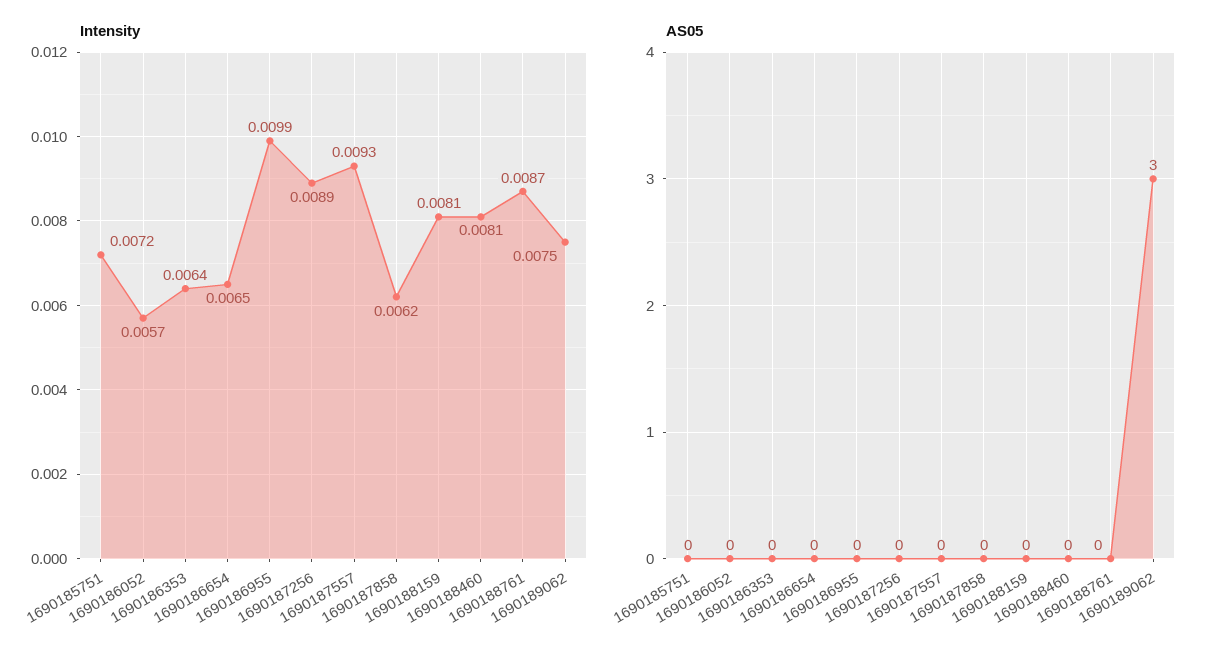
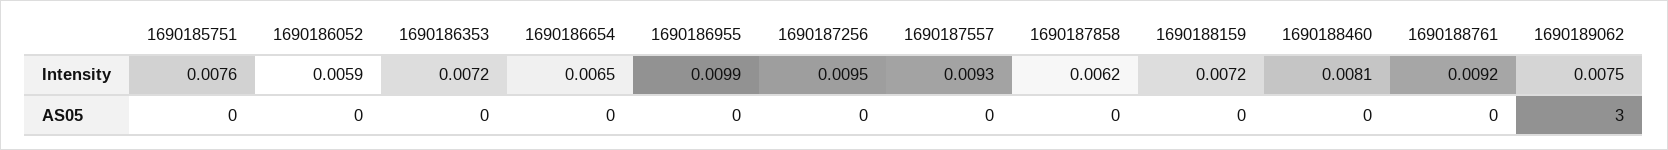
  {
    "Intensity": {
-     "1690185751": 0.0072,
+     "1690185751": 0.0076,
-     "1690186052": 0.0057,
+     "1690186052": 0.0059,
-     "1690186353": 0.0064,
+     "1690186353": 0.0072,
      "1690186654": 0.0065,
      "1690186955": 0.0099,
-     "1690187256": 0.0089,
+     "1690187256": 0.0095,
      "1690187557": 0.0093,
      "1690187858": 0.0062,
-     "1690188159": 0.0081,
+     "1690188159": 0.0072,
      "1690188460": 0.0081,
-     "1690188761": 0.0087,
+     "1690188761": 0.0092,
      "1690189062": 0.0075
    },
    "AS05": {
      "1690185751": 0,
      "1690186052": 0,
      "1690186353": 0,
      "1690186654": 0,
      "1690186955": 0,
      "1690187256": 0,
      "1690187557": 0,
      "1690187858": 0,
      "1690188159": 0,
      "1690188460": 0,
      "1690188761": 0,
      "1690189062": 3
    }
  }

